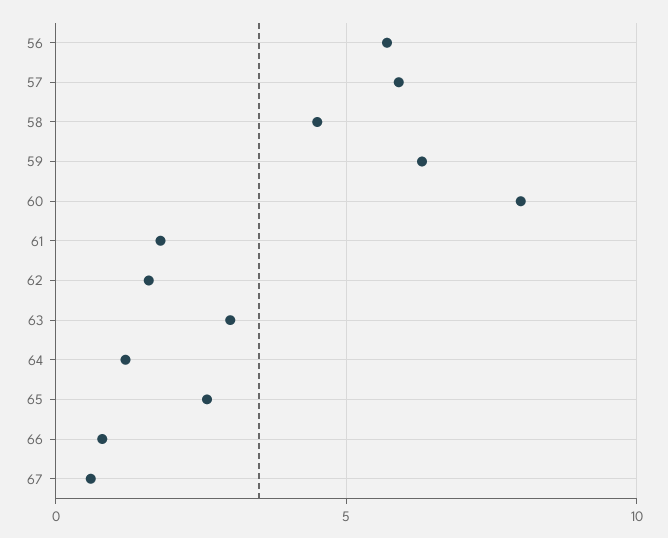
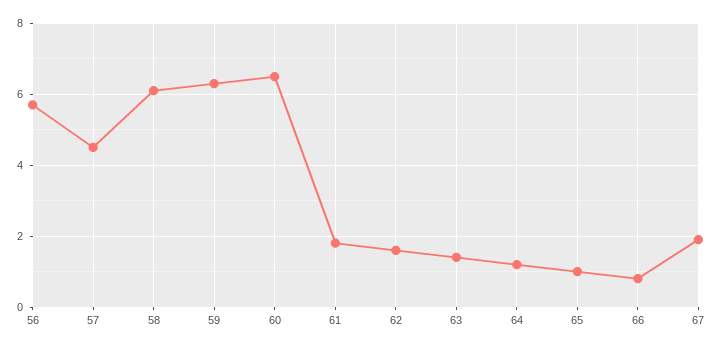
  {
    "56": 5.5,
-   "57": 6,
+   "57": 4.5,
-   "58": 4.5,
+   "58": 6,
    "59": 6.5,
-   "60": 8,
+   "60": 6.5,
    "61": 2,
    "62": 1.5,
-   "63": 3,
+   "63": 1.5,
    "64": 1,
-   "65": 2.5,
+   "65": 1,
    "66": 1,
-   "67": 0.5
+   "67": 2
  }

